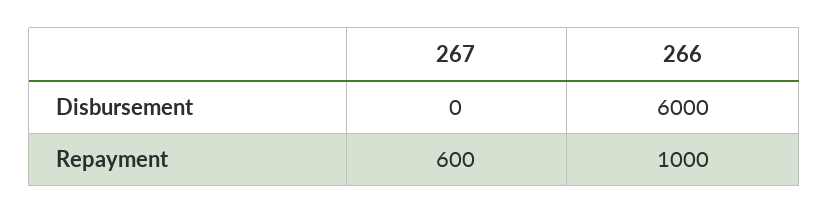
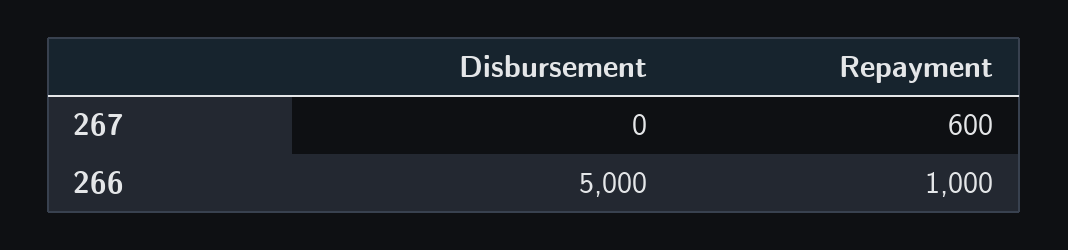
  {
    "267": {
      "Disbursement": 0,
      "Repayment": 600
    },
    "266": {
-     "Disbursement": 6000,
+     "Disbursement": 5000,
      "Repayment": 1000
    }
  }

